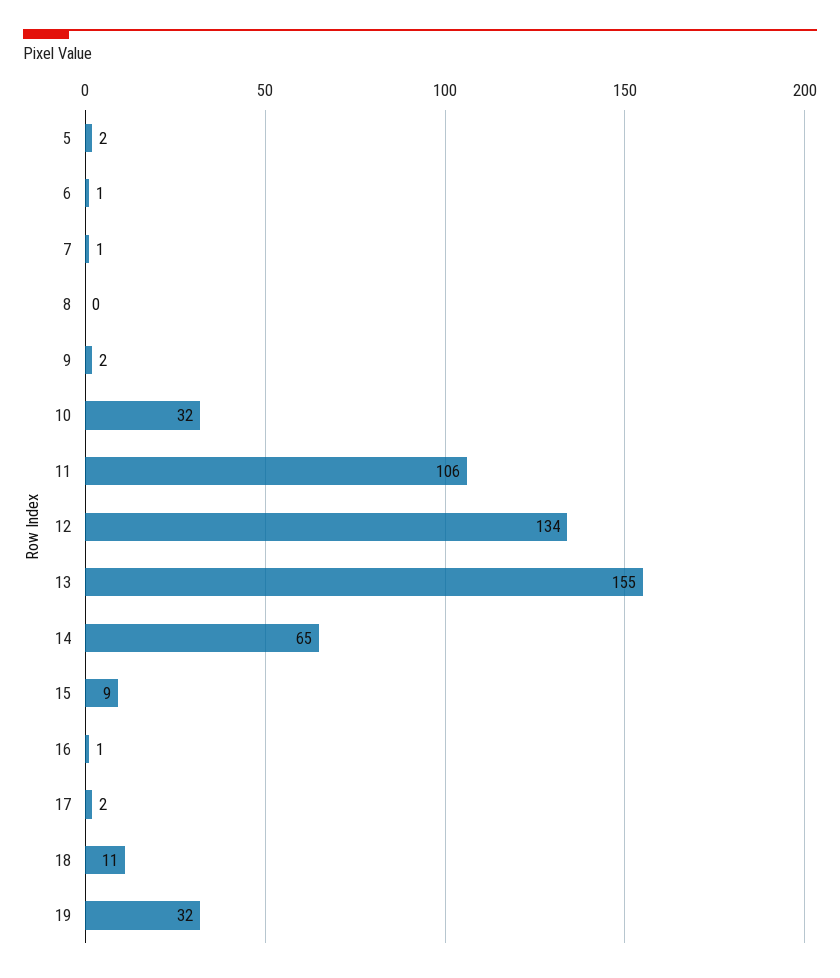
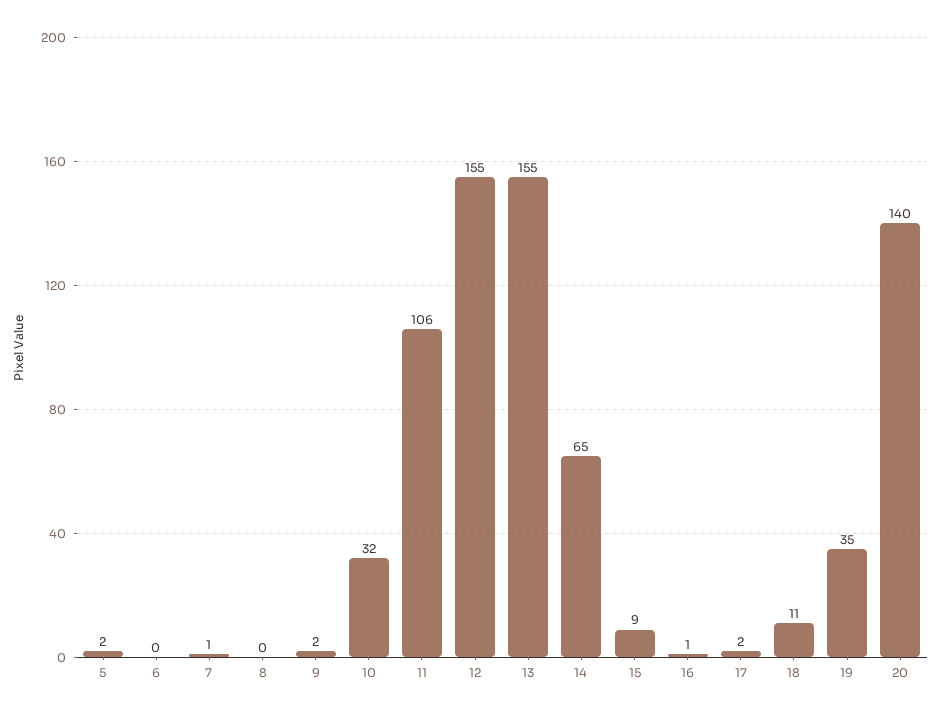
  {
    "5": 2,
-   "6": 1,
+   "6": 0,
    "7": 1,
    "8": 0,
    "9": 2,
    "10": 32,
    "11": 106,
-   "12": 134,
+   "12": 155,
    "13": 155,
    "14": 65,
    "15": 9,
    "16": 1,
    "17": 2,
    "18": 11,
-   "19": 32
+   "19": 35,
+   "20": 140
  }

